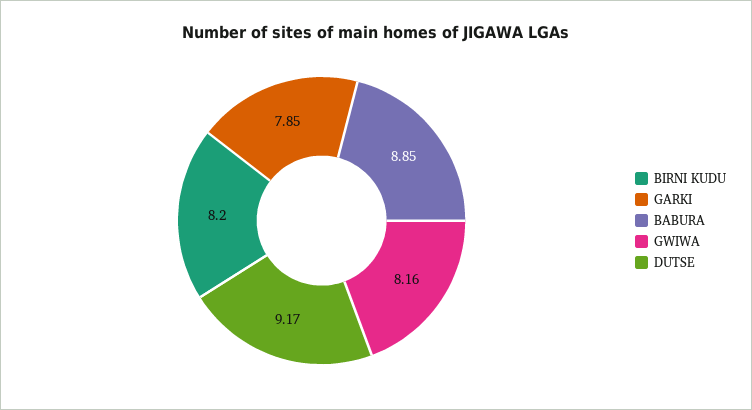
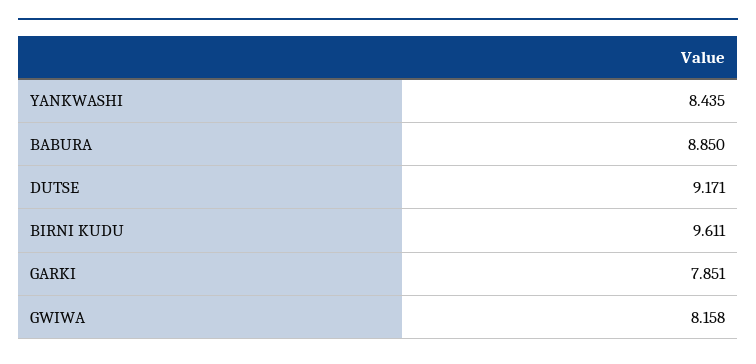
  {
-   "BIRNI KUDU": 8.2,
+   "BIRNI KUDU": 9.611,
    "GARKI": 7.851,
    "BABURA": 8.85,
    "GWIWA": 8.158,
-   "DUTSE": 9.171
+   "DUTSE": 9.171,
+   "YANKWASHI": 8.435
  }

